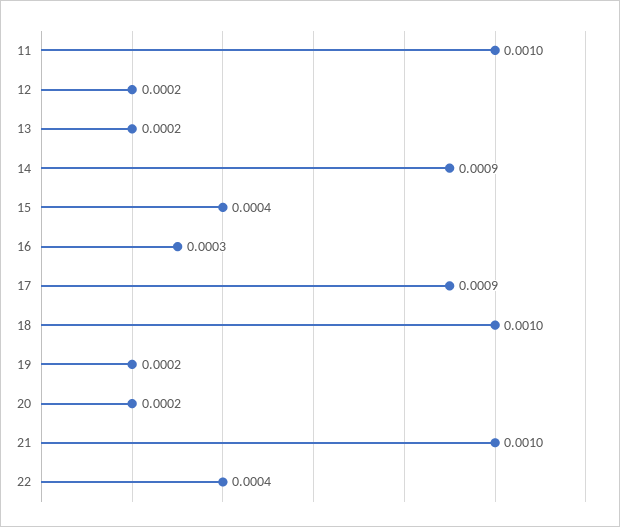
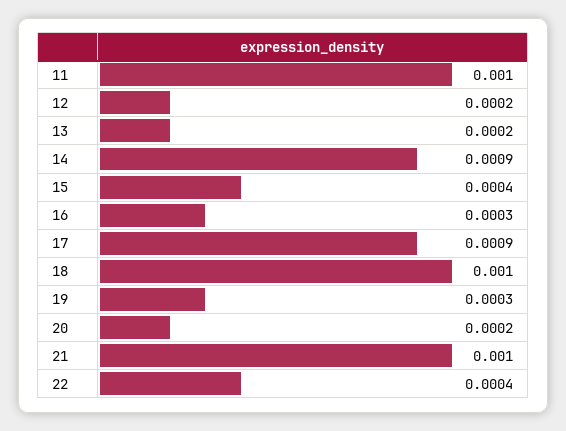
  {
    "11": 0.001,
    "12": 0.0002,
    "13": 0.0002,
    "14": 0.0009,
    "15": 0.0004,
    "16": 0.0003,
    "17": 0.0009,
    "18": 0.001,
-   "19": 0.0002,
+   "19": 0.0003,
    "20": 0.0002,
    "21": 0.001,
    "22": 0.0004
  }

